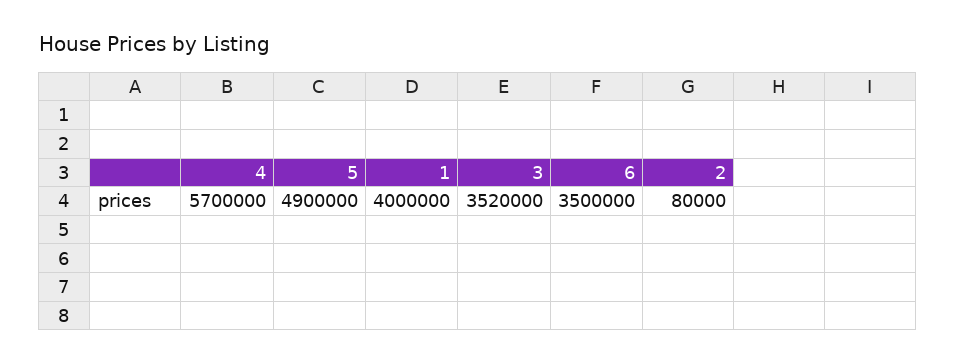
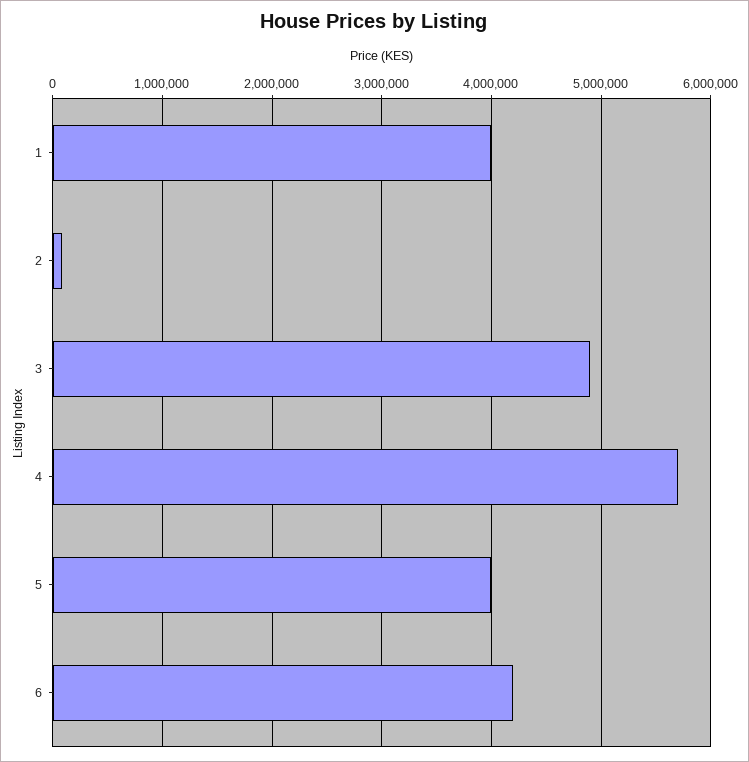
  {
    "4": 5700000,
-   "5": 4900000,
+   "5": 4000000,
    "1": 4000000,
-   "3": 3520000,
+   "3": 4900000,
-   "6": 3500000,
+   "6": 4200000,
    "2": 80000
  }

